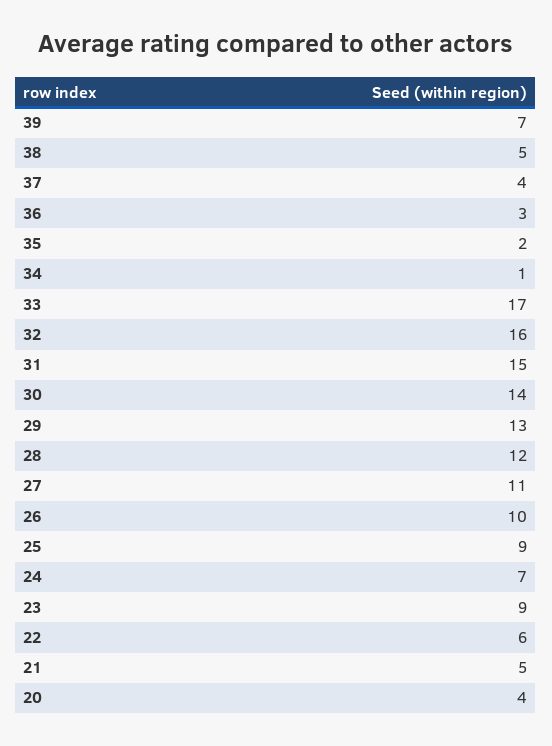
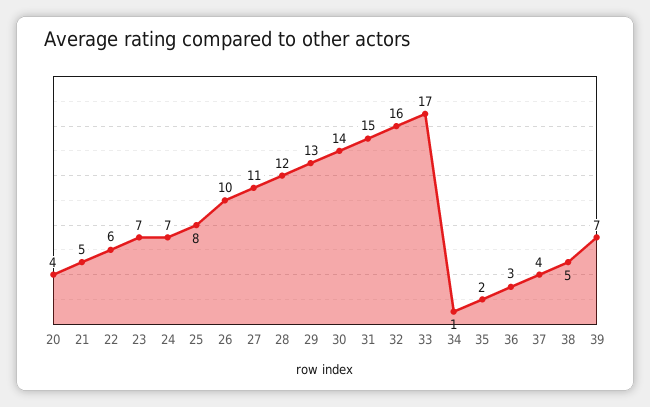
  {
    "39": 7,
    "38": 5,
    "37": 4,
    "36": 3,
    "35": 2,
    "34": 1,
    "33": 17,
    "32": 16,
    "31": 15,
    "30": 14,
    "29": 13,
    "28": 12,
    "27": 11,
    "26": 10,
-   "25": 9,
+   "25": 8,
    "24": 7,
-   "23": 9,
+   "23": 7,
    "22": 6,
    "21": 5,
    "20": 4
  }

